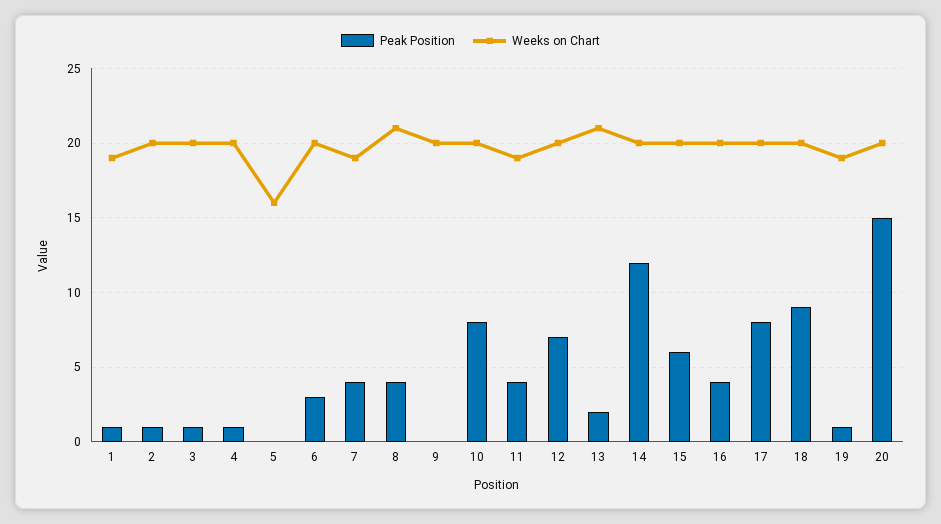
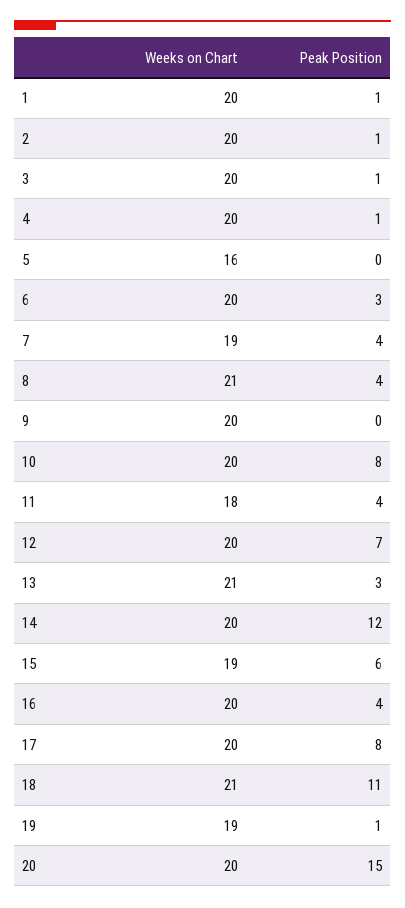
  {
    "Peak Position": {
      "1": 1,
      "2": 1,
      "3": 1,
      "4": 1,
      "5": 0,
      "6": 3,
      "7": 4,
      "8": 4,
      "9": 0,
      "10": 8,
      "11": 4,
      "12": 7,
-     "13": 2,
+     "13": 3,
      "14": 12,
      "15": 6,
      "16": 4,
      "17": 8,
-     "18": 9,
+     "18": 11,
      "19": 1,
      "20": 15
    },
    "Weeks on Chart": {
-     "1": 19,
+     "1": 20,
      "2": 20,
      "3": 20,
      "4": 20,
      "5": 16,
      "6": 20,
      "7": 19,
      "8": 21,
      "9": 20,
      "10": 20,
-     "11": 19,
+     "11": 18,
      "12": 20,
      "13": 21,
      "14": 20,
-     "15": 20,
+     "15": 19,
      "16": 20,
      "17": 20,
-     "18": 20,
+     "18": 21,
      "19": 19,
      "20": 20
    }
  }

